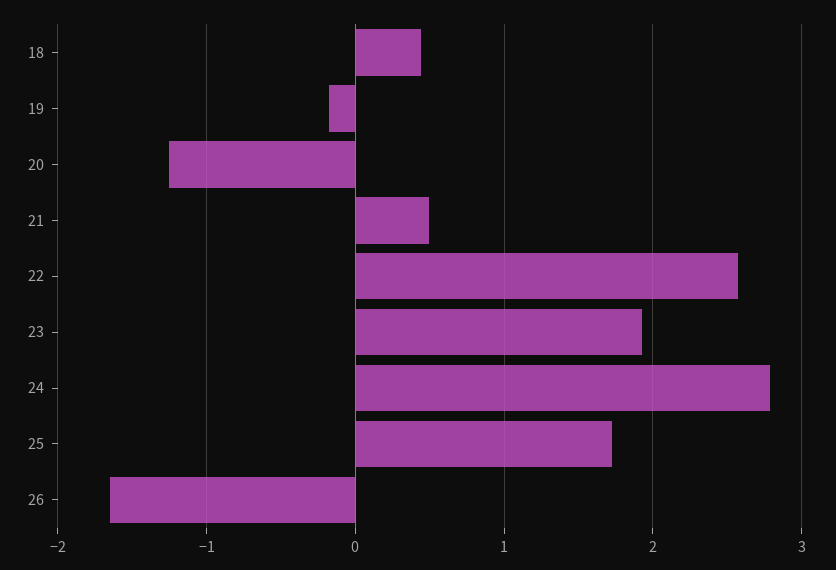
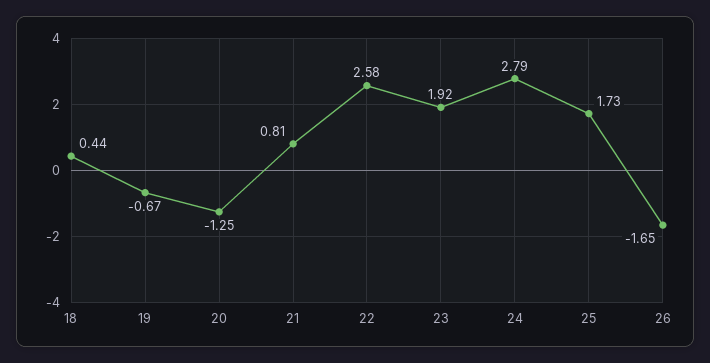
  {
    "18": 0.44,
-   "19": -0.2,
+   "19": -0.67,
    "20": -1.25,
-   "21": 0.5,
+   "21": 0.81,
    "22": 2.58,
    "23": 1.92,
    "24": 2.79,
    "25": 1.73,
    "26": -1.65
  }

